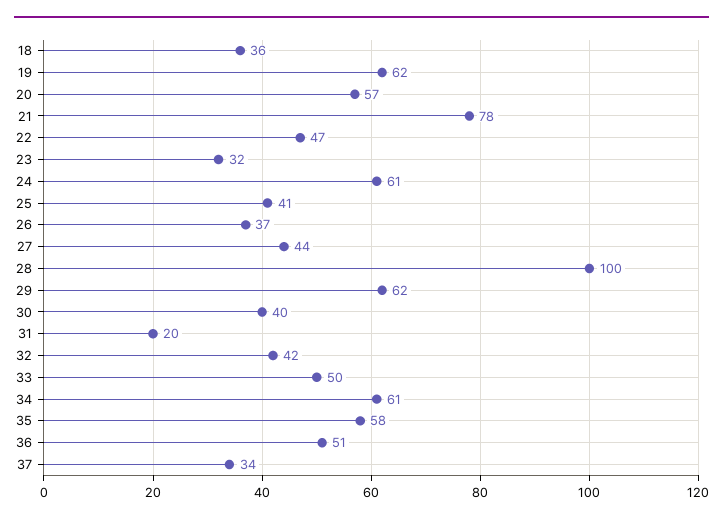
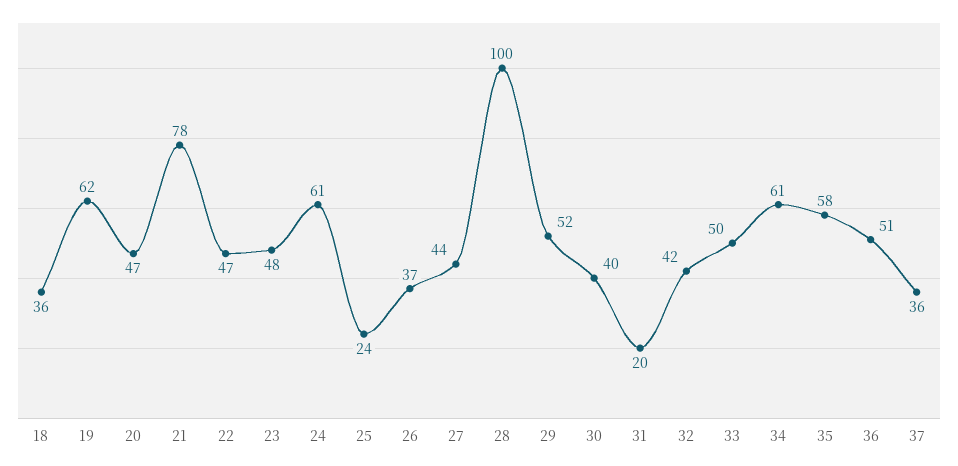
  {
    "18": 36,
    "19": 62,
-   "20": 57,
+   "20": 47,
    "21": 78,
    "22": 47,
-   "23": 32,
+   "23": 48,
    "24": 61,
-   "25": 41,
+   "25": 24,
    "26": 37,
    "27": 44,
    "28": 100,
-   "29": 62,
+   "29": 52,
    "30": 40,
    "31": 20,
    "32": 42,
    "33": 50,
    "34": 61,
    "35": 58,
    "36": 51,
-   "37": 34
+   "37": 36
  }

